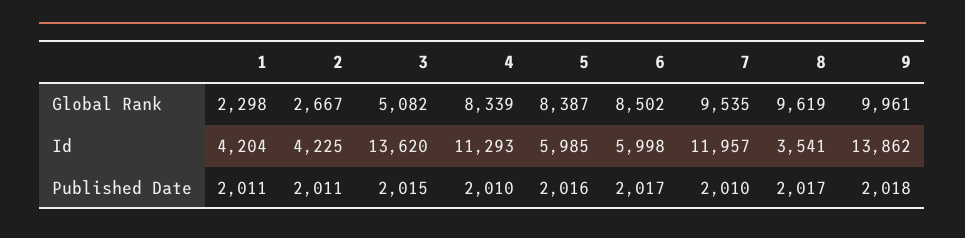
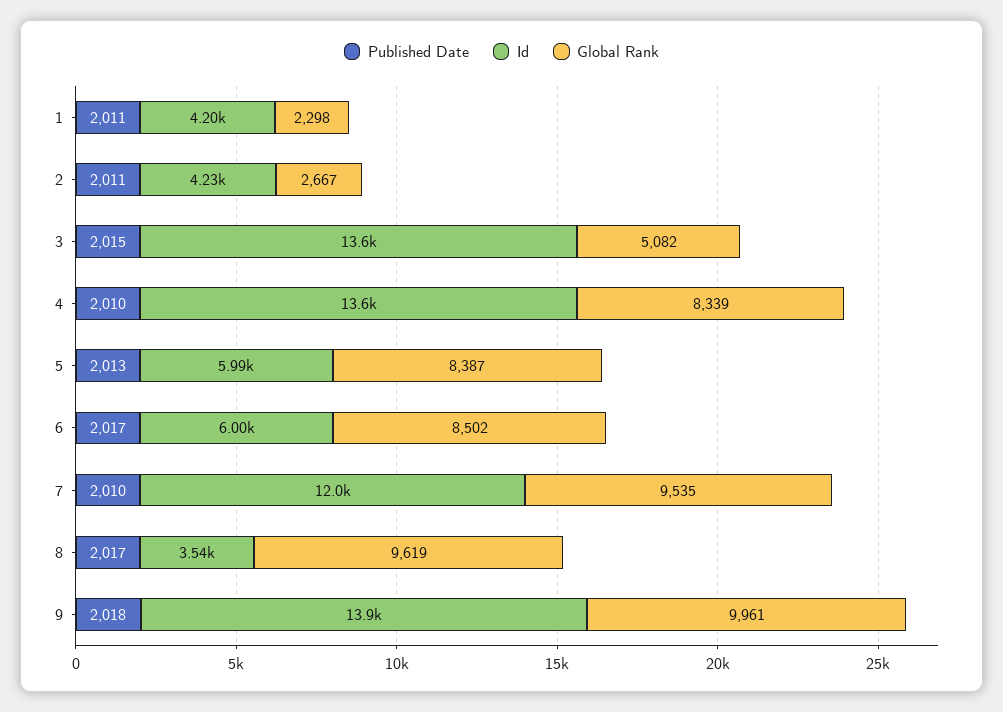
  {
    "Global Rank": {
      "1": 2298,
      "2": 2667,
      "3": 5082,
      "4": 8339,
      "5": 8387,
      "6": 8502,
      "7": 9535,
      "8": 9619,
      "9": 9961
    },
    "Id": {
      "1": 4204,
      "2": 4225,
      "3": 13620,
-     "4": 11293,
+     "4": 13600,
      "5": 5985,
      "6": 5998,
      "7": 11957,
      "8": 3541,
      "9": 13862
    },
    "Published Date": {
      "1": 2011,
      "2": 2011,
      "3": 2015,
      "4": 2010,
-     "5": 2016,
+     "5": 2013,
      "6": 2017,
      "7": 2010,
      "8": 2017,
      "9": 2018
    }
  }

